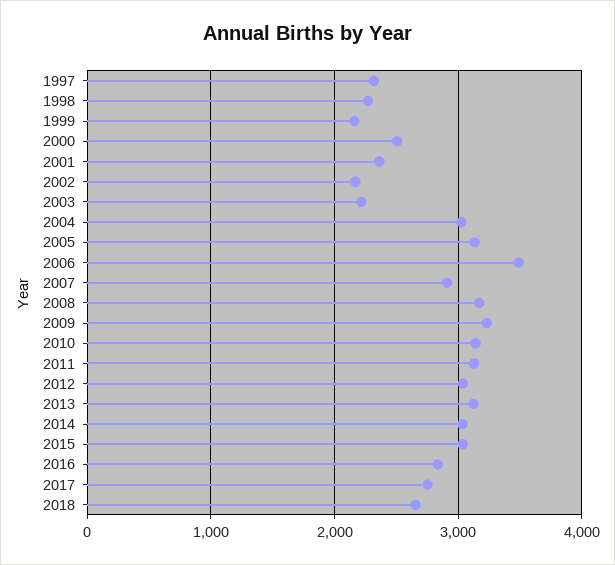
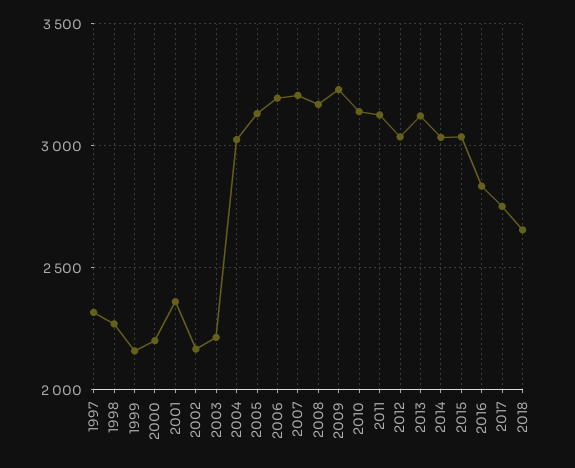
  {
    "1997": 2300,
    "1998": 2250,
    "1999": 2150,
-   "2000": 2500,
+   "2000": 2200,
    "2001": 2350,
    "2002": 2150,
    "2003": 2200,
    "2004": 3050,
    "2005": 3150,
-   "2006": 3500,
+   "2006": 3200,
-   "2007": 2900,
+   "2007": 3200,
    "2008": 3150,
    "2009": 3250,
    "2010": 3150,
    "2011": 3150,
    "2012": 3050,
    "2013": 3100,
    "2014": 3050,
    "2015": 3050,
    "2016": 2850,
    "2017": 2750,
    "2018": 2650
  }

